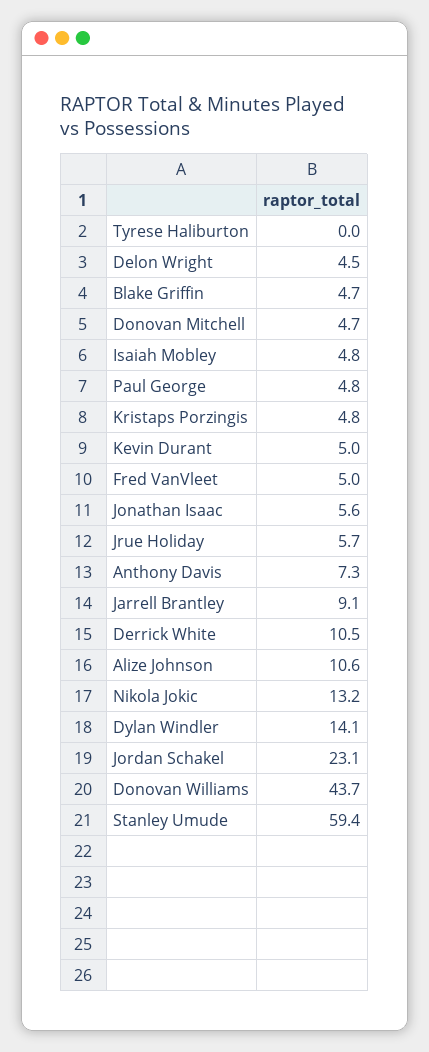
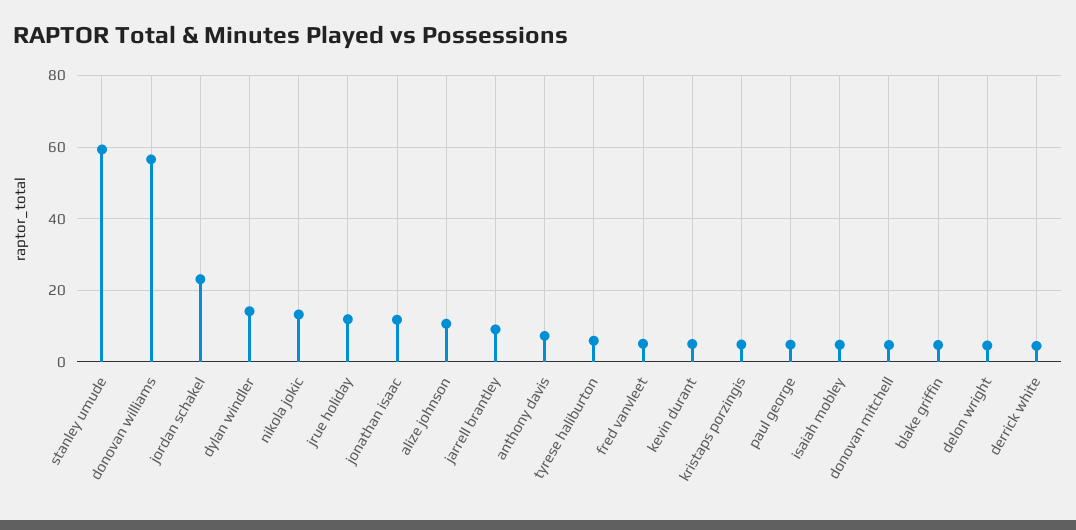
  {
-   "Tyrese Haliburton": 0,
+   "Tyrese Haliburton": 6,
    "Delon Wright": 4.5,
    "Blake Griffin": 4.7,
    "Donovan Mitchell": 4.7,
    "Isaiah Mobley": 4.8,
    "Paul George": 4.8,
    "Kristaps Porzingis": 4.8,
    "Kevin Durant": 5,
    "Fred VanVleet": 5,
-   "Jonathan Isaac": 5.6,
+   "Jonathan Isaac": 12,
-   "Jrue Holiday": 5.7,
+   "Jrue Holiday": 12,
    "Anthony Davis": 7.3,
    "Jarrell Brantley": 9.1,
-   "Derrick White": 10.5,
+   "Derrick White": 4,
    "Alize Johnson": 10.6,
    "Nikola Jokic": 13.2,
    "Dylan Windler": 14.1,
    "Jordan Schakel": 23.1,
-   "Donovan Williams": 43.7,
+   "Donovan Williams": 56,
    "Stanley Umude": 59.4
  }

